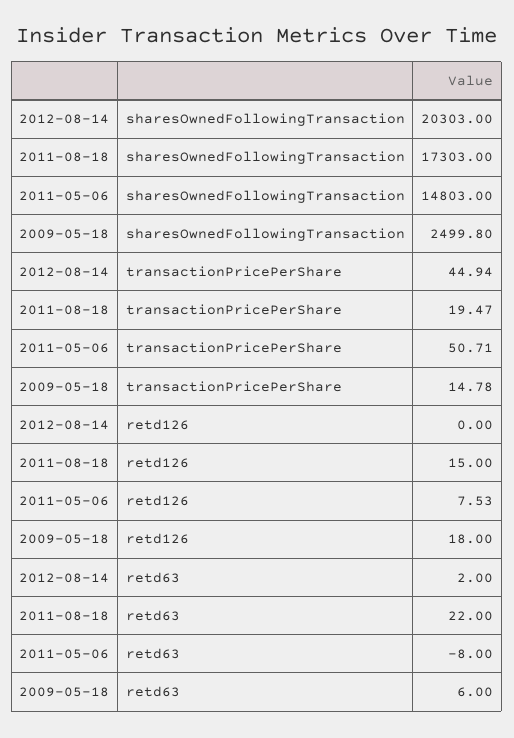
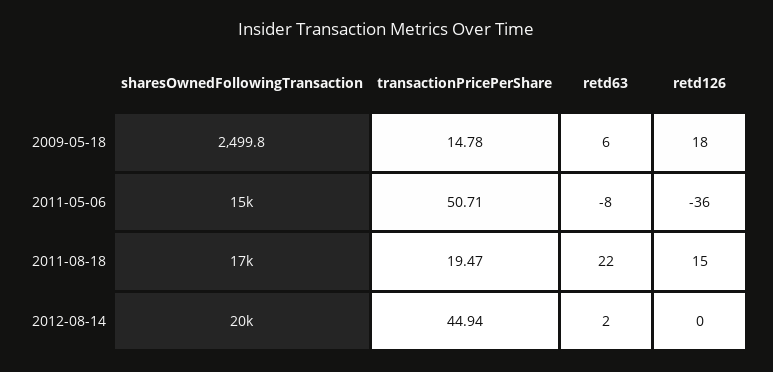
  {
    "2012-08-14": {
      "sharesOwnedFollowingTransaction": 20303,
      "transactionPricePerShare": 44.94,
      "retd126": 0,
      "retd63": 2
    },
    "2011-08-18": {
      "sharesOwnedFollowingTransaction": 17303,
      "transactionPricePerShare": 19.47,
      "retd126": 15,
      "retd63": 22
    },
    "2011-05-06": {
      "sharesOwnedFollowingTransaction": 14803,
      "transactionPricePerShare": 50.71,
-     "retd126": 7.53,
+     "retd126": -36,
      "retd63": -8
    },
    "2009-05-18": {
      "sharesOwnedFollowingTransaction": 2499.8,
      "transactionPricePerShare": 14.78,
      "retd126": 18,
      "retd63": 6
    }
  }

